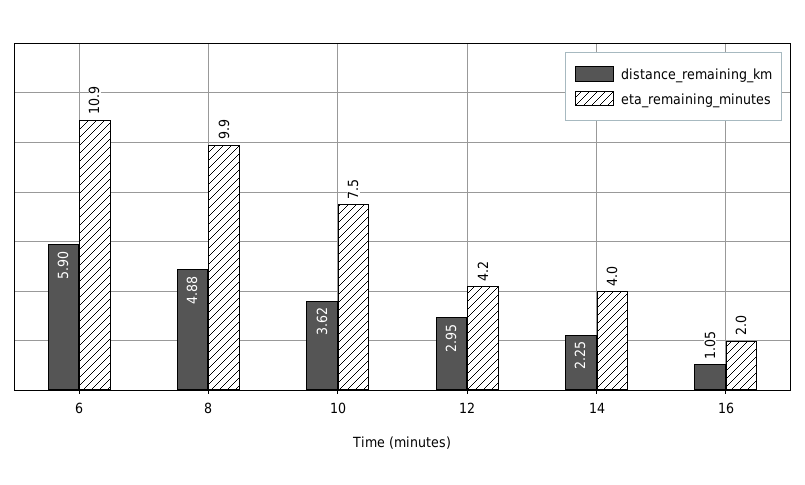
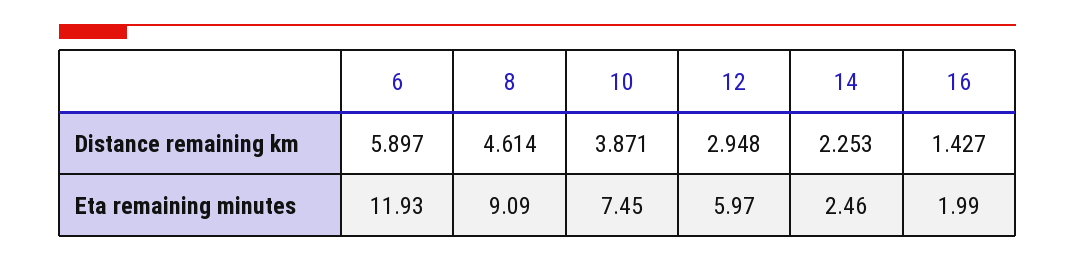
  {
    "distance_remaining_km": {
      "6": 5.897,
-     "8": 4.88,
+     "8": 4.614,
-     "10": 3.62,
+     "10": 3.871,
      "12": 2.948,
      "14": 2.253,
-     "16": 1.05
+     "16": 1.427
    },
    "eta_remaining_minutes": {
-     "6": 10.9,
+     "6": 11.93,
-     "8": 9.9,
+     "8": 9.09,
      "10": 7.45,
-     "12": 4.2,
+     "12": 5.97,
-     "14": 4,
+     "14": 2.46,
      "16": 1.99
    }
  }

